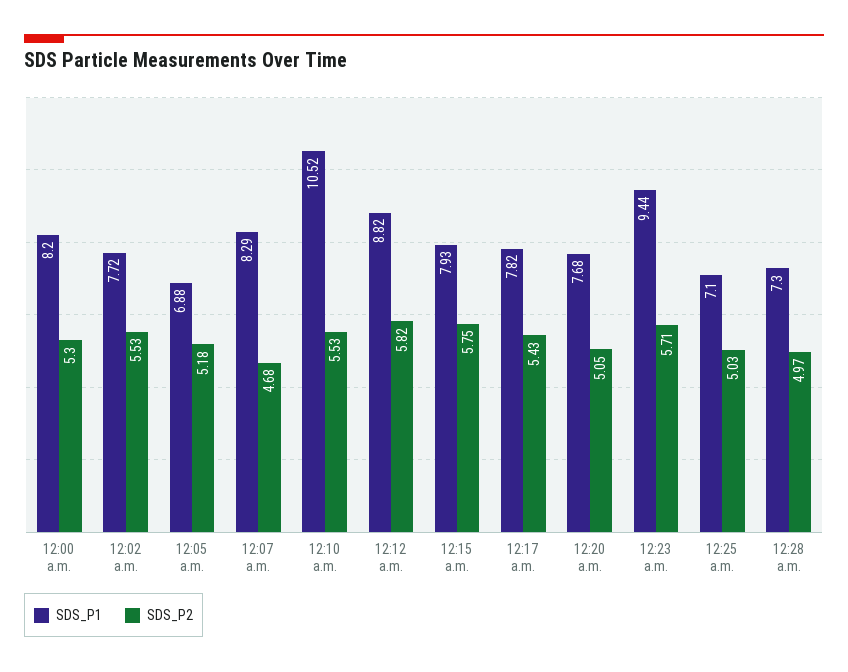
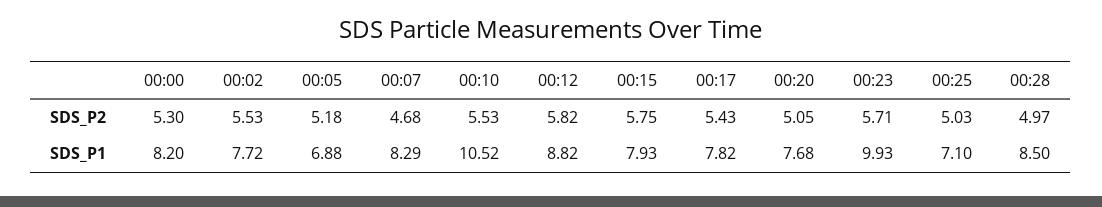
  {
    "SDS_P1": {
      "12:00 a.m.": 8.2,
      "12:02 a.m.": 7.72,
      "12:05 a.m.": 6.88,
      "12:07 a.m.": 8.29,
      "12:10 a.m.": 10.52,
      "12:12 a.m.": 8.82,
      "12:15 a.m.": 7.93,
      "12:17 a.m.": 7.82,
      "12:20 a.m.": 7.68,
-     "12:23 a.m.": 9.44,
+     "12:23 a.m.": 9.93,
      "12:25 a.m.": 7.1,
-     "12:28 a.m.": 7.3
+     "12:28 a.m.": 8.5
    },
    "SDS_P2": {
      "12:00 a.m.": 5.3,
      "12:02 a.m.": 5.53,
      "12:05 a.m.": 5.18,
      "12:07 a.m.": 4.68,
      "12:10 a.m.": 5.53,
      "12:12 a.m.": 5.82,
      "12:15 a.m.": 5.75,
      "12:17 a.m.": 5.43,
      "12:20 a.m.": 5.05,
      "12:23 a.m.": 5.71,
      "12:25 a.m.": 5.03,
      "12:28 a.m.": 4.97
    }
  }

